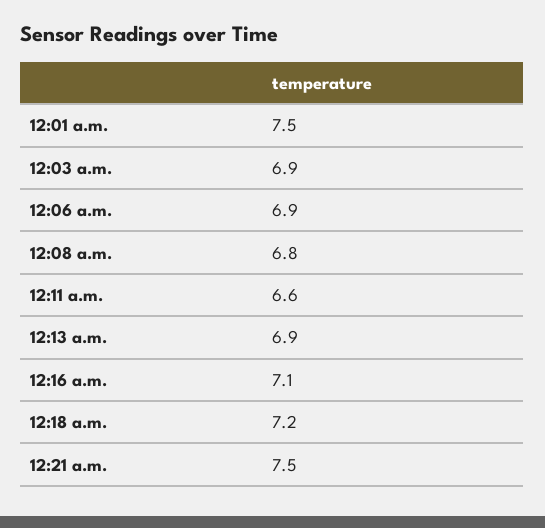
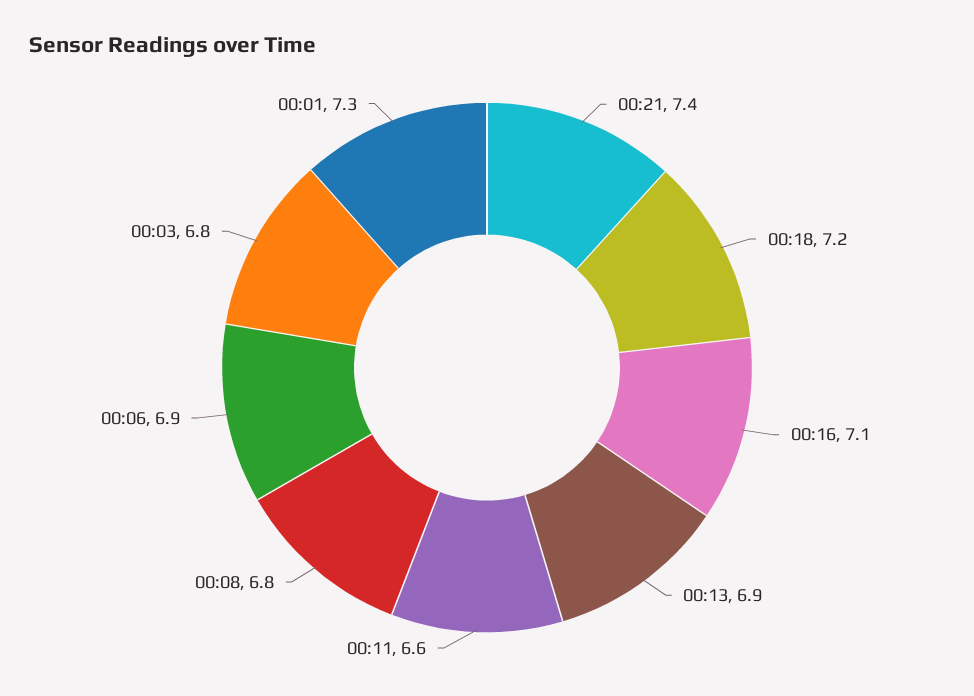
  {
-   "12:01 a.m.": 7.5,
+   "12:01 a.m.": 7.3,
-   "12:03 a.m.": 6.9,
+   "12:03 a.m.": 6.8,
    "12:06 a.m.": 6.9,
    "12:08 a.m.": 6.8,
    "12:11 a.m.": 6.6,
    "12:13 a.m.": 6.9,
    "12:16 a.m.": 7.1,
    "12:18 a.m.": 7.2,
-   "12:21 a.m.": 7.5
+   "12:21 a.m.": 7.4
  }

